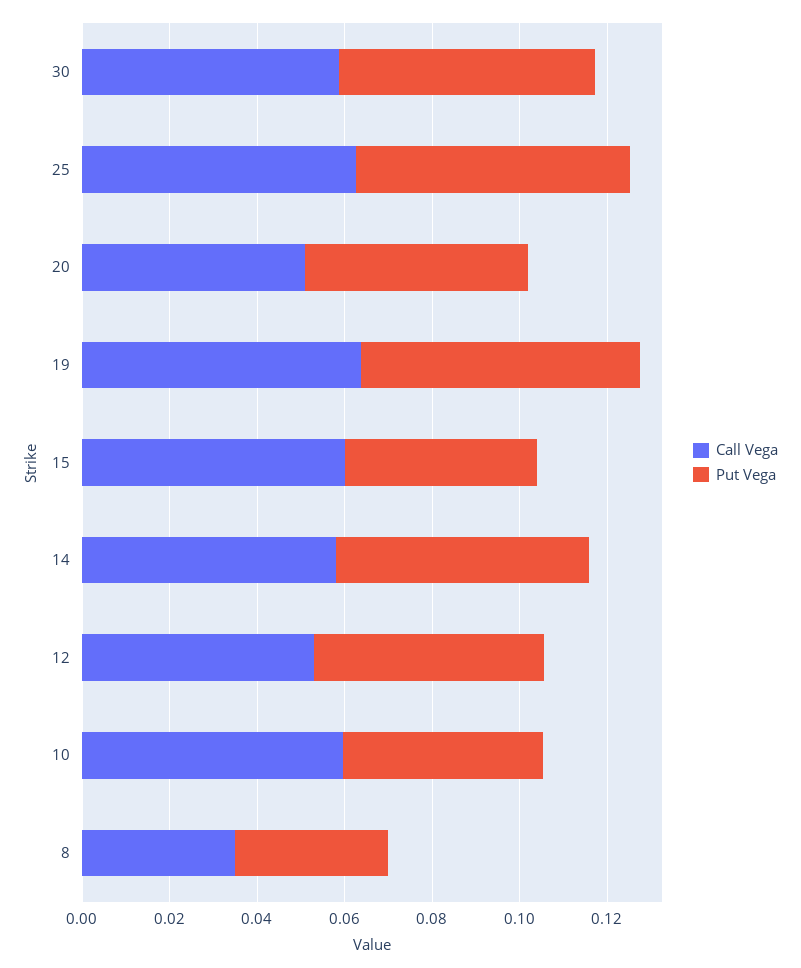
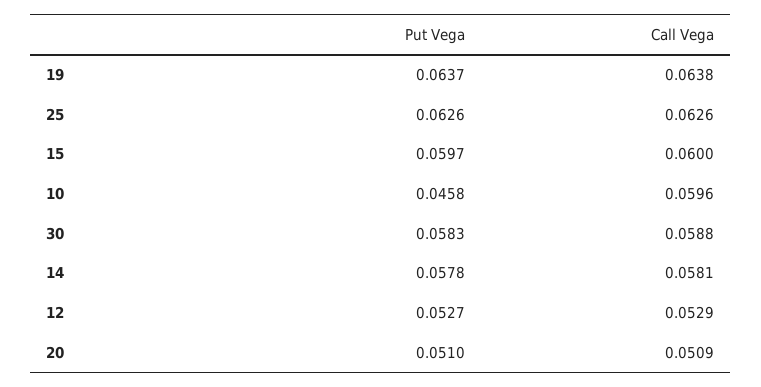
  {
    "Call Vega": {
      "30": 0.0588,
      "25": 0.0626,
      "20": 0.0509,
      "19": 0.0638,
      "15": 0.06,
      "14": 0.0581,
      "12": 0.0529,
-     "10": 0.0596,
+     "10": 0.0596
-     "8": 0.035
    },
    "Put Vega": {
      "30": 0.0583,
      "25": 0.0626,
      "20": 0.051,
      "19": 0.0637,
-     "15": 0.045,
+     "15": 0.0597,
      "14": 0.0578,
      "12": 0.0527,
-     "10": 0.0458,
+     "10": 0.0458
-     "8": 0.035
    }
  }

